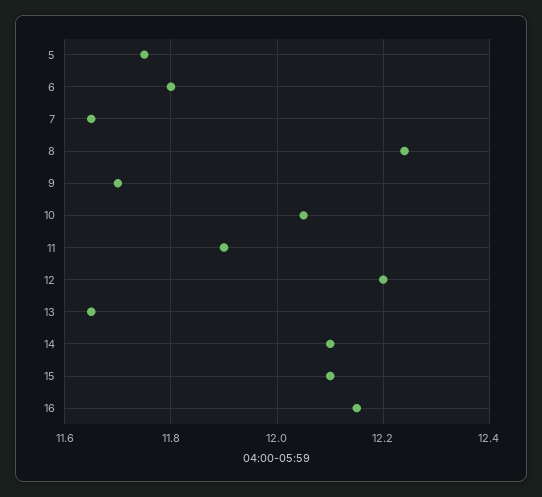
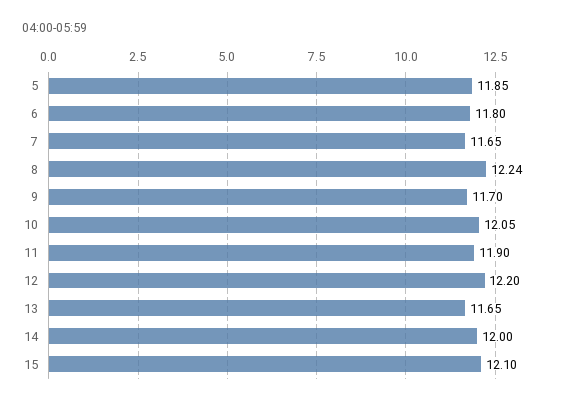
  {
-   "5": 11.75,
+   "5": 11.85,
    "6": 11.8,
    "7": 11.65,
    "8": 12.24,
    "9": 11.7,
    "10": 12.05,
    "11": 11.9,
    "12": 12.2,
    "13": 11.65,
-   "14": 12.1,
+   "14": 12,
-   "15": 12.1,
+   "15": 12.1
-   "16": 12.15
  }

